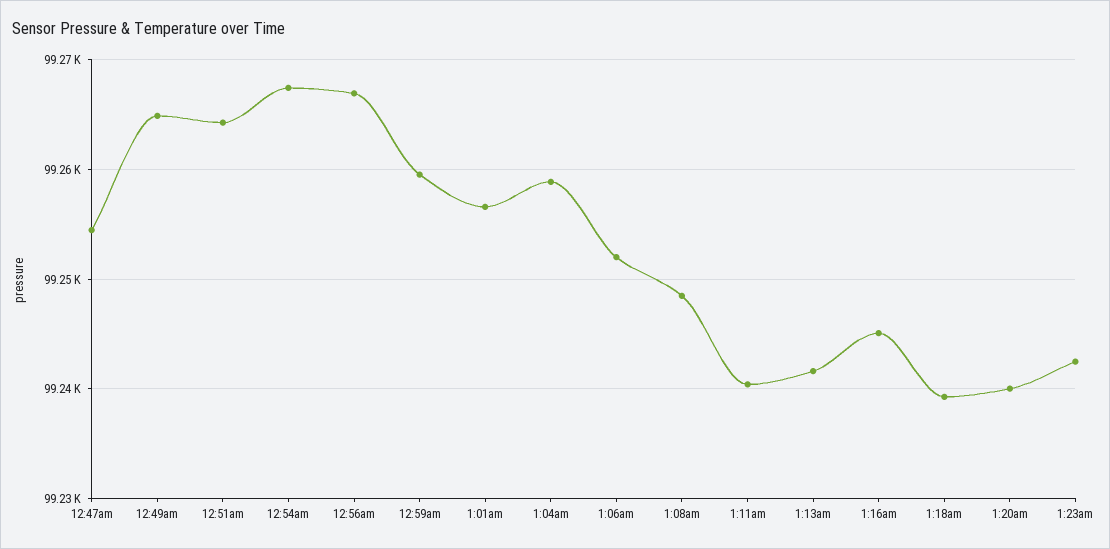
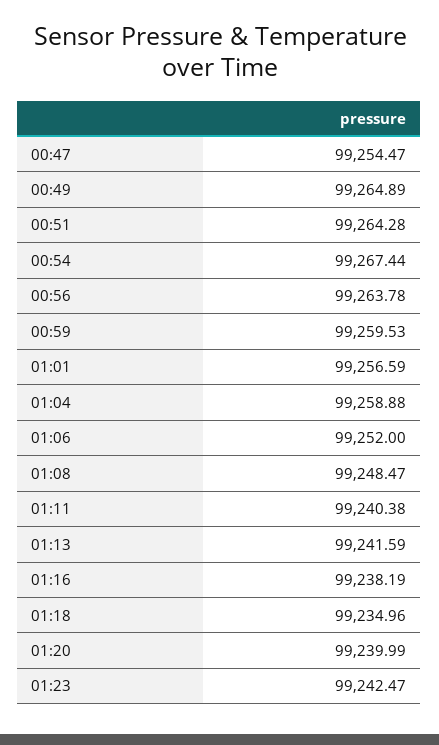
  {
    "12:47am": 99254.47,
    "12:49am": 99264.89,
    "12:51am": 99264.28,
    "12:54am": 99267.44,
-   "12:56am": 99267,
+   "12:56am": 99263.78,
    "12:59am": 99259.53,
    "1:01am": 99256.59,
    "1:04am": 99258.88,
    "1:06am": 99252,
    "1:08am": 99248.47,
    "1:11am": 99240.38,
    "1:13am": 99241.59,
-   "1:16am": 99245,
+   "1:16am": 99238.19,
-   "1:18am": 99239,
+   "1:18am": 99234.96,
    "1:20am": 99239.99,
    "1:23am": 99242.47
  }

